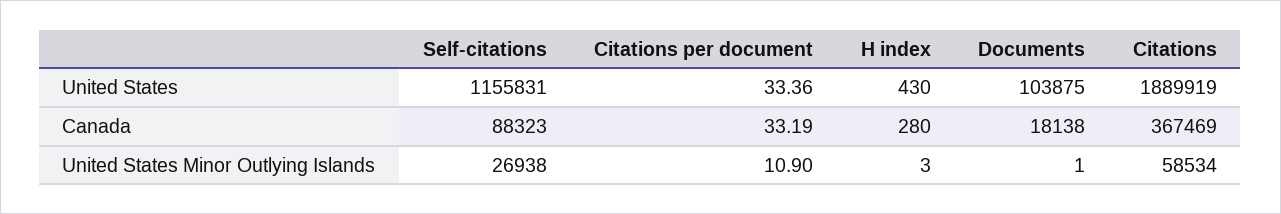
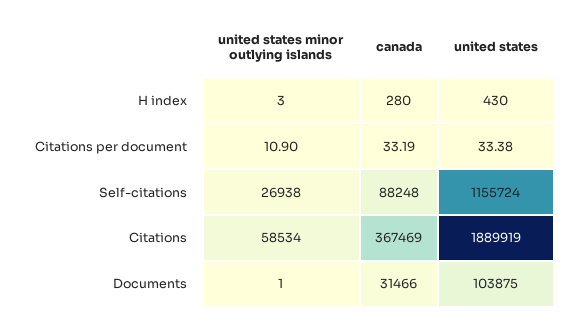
  {
    "Self-citations": {
-     "United States": 1155831,
+     "United States": 1155724,
-     "Canada": 88323,
+     "Canada": 88248,
      "United States Minor Outlying Islands": 26938
    },
    "Citations per document": {
-     "United States": 33.36,
+     "United States": 33.38,
      "Canada": 33.19,
      "United States Minor Outlying Islands": 10.9
    },
    "H index": {
      "United States": 430,
      "Canada": 280,
      "United States Minor Outlying Islands": 3
    },
    "Documents": {
      "United States": 103875,
-     "Canada": 18138,
+     "Canada": 31466,
      "United States Minor Outlying Islands": 1
    },
    "Citations": {
      "United States": 1889919,
      "Canada": 367469,
      "United States Minor Outlying Islands": 58534
    }
  }

